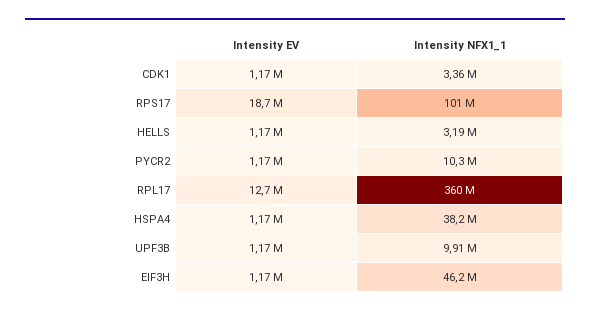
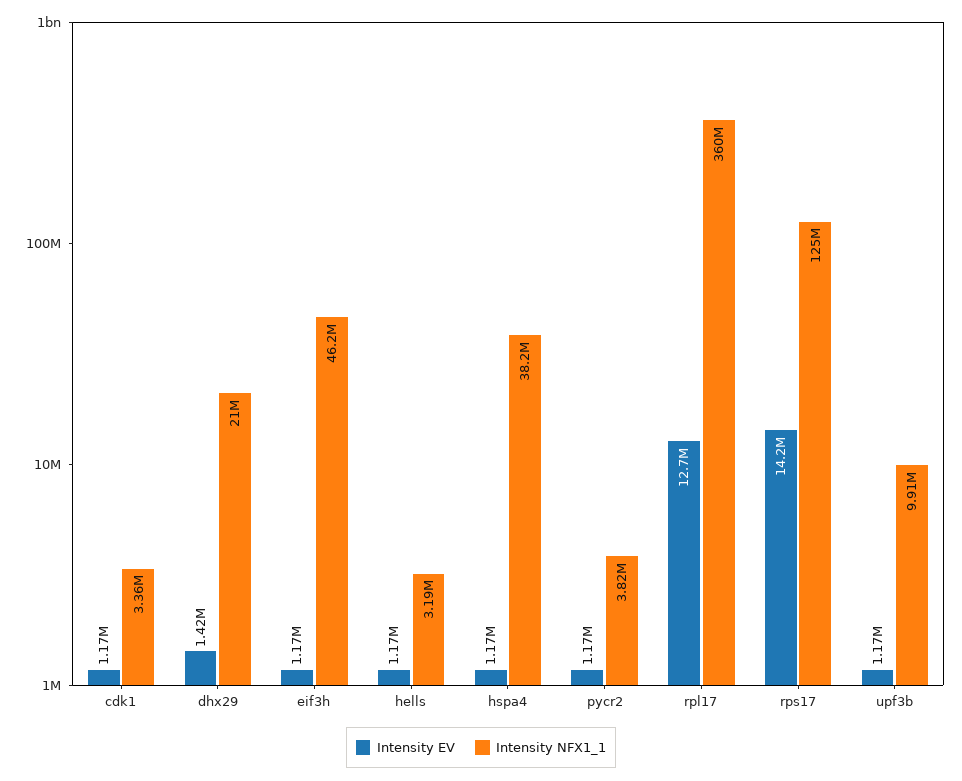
  {
    "Intensity EV": {
      "CDK1": 1170000,
-     "RPS17": 18700000,
+     "RPS17": 14200000,
      "HELLS": 1170000,
      "PYCR2": 1170000,
      "RPL17": 12700000,
      "HSPA4": 1170000,
      "UPF3B": 1170000,
-     "EIF3H": 1170000
+     "EIF3H": 1170000,
+     "dhx29": 1420000
    },
    "Intensity NFX1_1": {
      "CDK1": 3360000,
-     "RPS17": 101000000,
+     "RPS17": 125000000,
      "HELLS": 3190000,
-     "PYCR2": 10300000,
+     "PYCR2": 3820000,
      "RPL17": 360000000,
      "HSPA4": 38200000,
      "UPF3B": 9910000,
-     "EIF3H": 46200000
+     "EIF3H": 46200000,
+     "dhx29": 21000000
    }
  }

